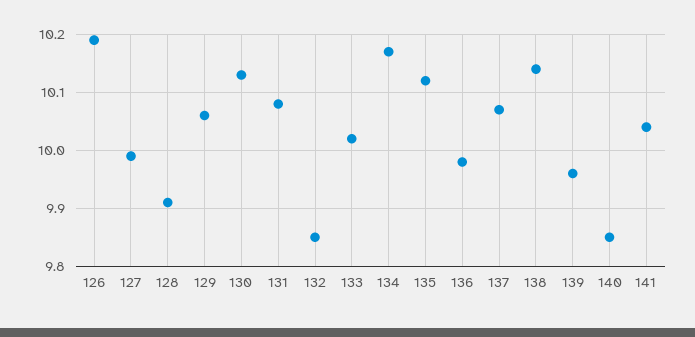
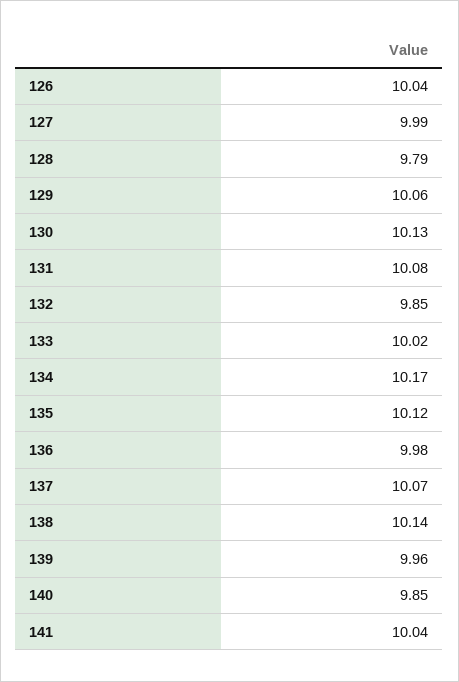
  {
-   "126": 10.2,
+   "126": 10.04,
    "127": 9.99,
-   "128": 9.9,
+   "128": 9.79,
    "129": 10.06,
    "130": 10.13,
    "131": 10.08,
    "132": 9.85,
    "133": 10.02,
    "134": 10.17,
    "135": 10.12,
    "136": 9.98,
    "137": 10.07,
    "138": 10.14,
    "139": 9.96,
    "140": 9.85,
    "141": 10.04
  }

